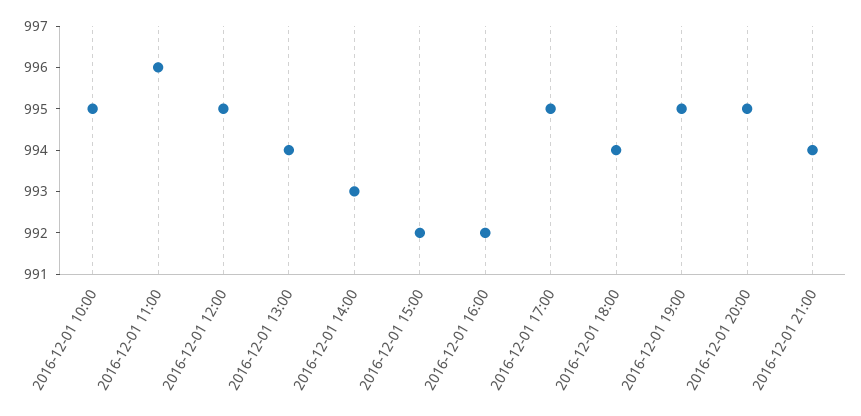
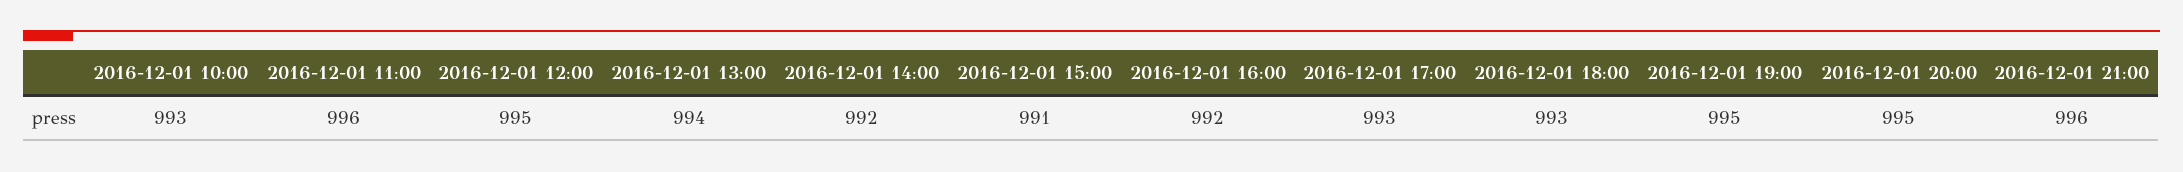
  {
-   "2016-12-01 10:00": 995,
+   "2016-12-01 10:00": 993,
    "2016-12-01 11:00": 996,
    "2016-12-01 12:00": 995,
    "2016-12-01 13:00": 994,
-   "2016-12-01 14:00": 993,
+   "2016-12-01 14:00": 992,
-   "2016-12-01 15:00": 992,
+   "2016-12-01 15:00": 991,
    "2016-12-01 16:00": 992,
-   "2016-12-01 17:00": 995,
+   "2016-12-01 17:00": 993,
-   "2016-12-01 18:00": 994,
+   "2016-12-01 18:00": 993,
    "2016-12-01 19:00": 995,
    "2016-12-01 20:00": 995,
-   "2016-12-01 21:00": 994
+   "2016-12-01 21:00": 996
  }

